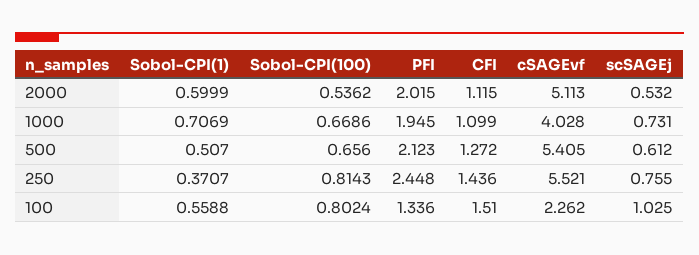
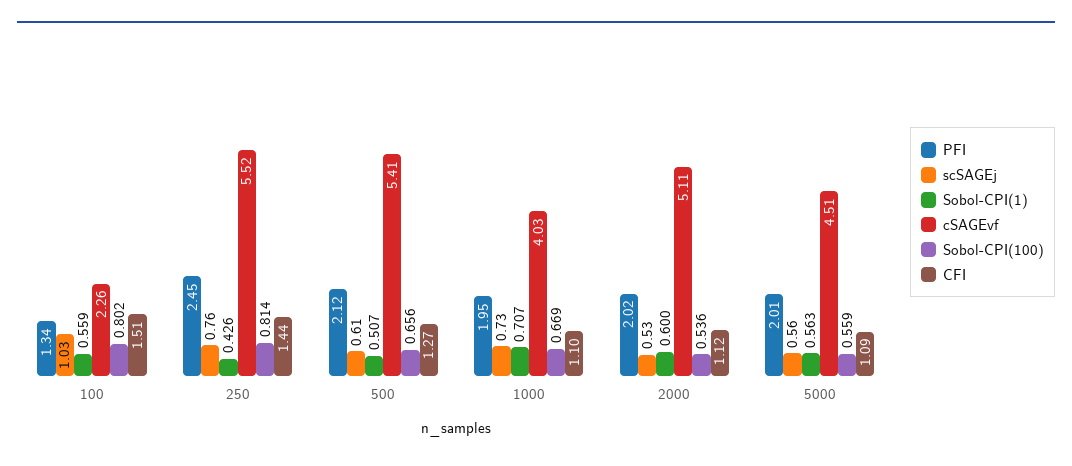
  {
    "Sobol-CPI(1)": {
      "2000": 0.5999,
      "1000": 0.7069,
      "500": 0.507,
-     "250": 0.3707,
+     "250": 0.426,
-     "100": 0.5588
+     "100": 0.5588,
+     "5000": 0.563
    },
    "Sobol-CPI(100)": {
      "2000": 0.5362,
      "1000": 0.6686,
      "500": 0.656,
      "250": 0.8143,
-     "100": 0.8024
+     "100": 0.8024,
+     "5000": 0.559
    },
    "PFI": {
      "2000": 2.015,
      "1000": 1.945,
      "500": 2.123,
      "250": 2.448,
-     "100": 1.336
+     "100": 1.336,
+     "5000": 2.01
    },
    "CFI": {
      "2000": 1.115,
      "1000": 1.099,
      "500": 1.272,
      "250": 1.436,
-     "100": 1.51
+     "100": 1.51,
+     "5000": 1.09
    },
    "cSAGEvf": {
      "2000": 5.113,
      "1000": 4.028,
      "500": 5.405,
      "250": 5.521,
-     "100": 2.262
+     "100": 2.262,
+     "5000": 4.51
    },
    "scSAGEj": {
      "2000": 0.532,
      "1000": 0.731,
      "500": 0.612,
      "250": 0.755,
-     "100": 1.025
+     "100": 1.025,
+     "5000": 0.56
    }
  }

